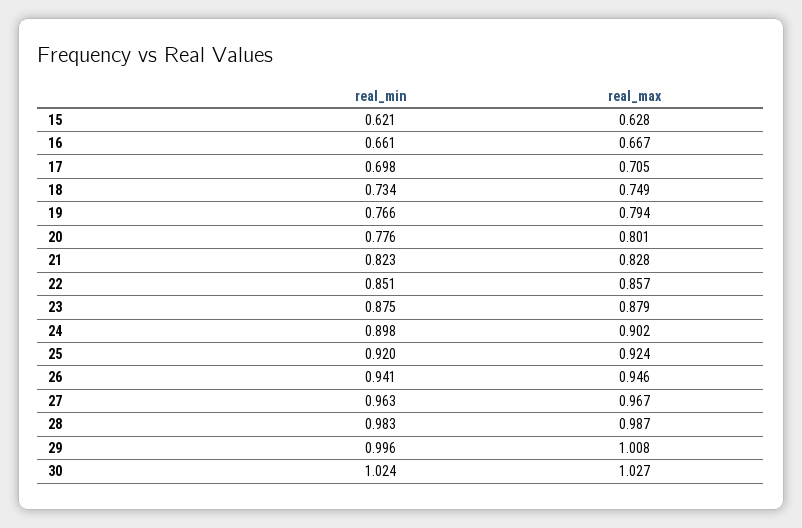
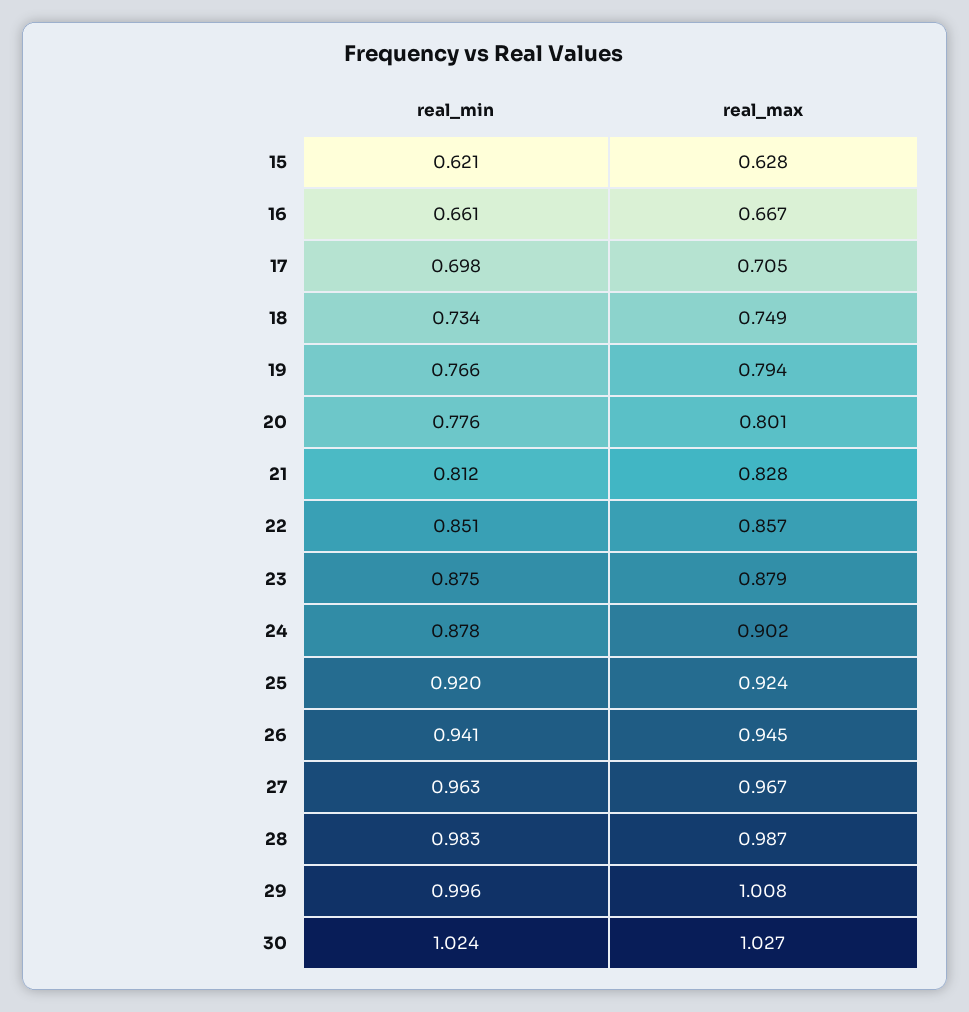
  {
    "real_min": {
      "15": 0.621,
      "16": 0.661,
      "17": 0.698,
      "18": 0.734,
      "19": 0.766,
      "20": 0.776,
-     "21": 0.823,
+     "21": 0.812,
      "22": 0.851,
      "23": 0.875,
-     "24": 0.898,
+     "24": 0.878,
      "25": 0.92,
      "26": 0.941,
      "27": 0.963,
      "28": 0.983,
      "29": 0.996,
      "30": 1.024
    },
    "real_max": {
      "15": 0.628,
      "16": 0.667,
      "17": 0.705,
      "18": 0.749,
      "19": 0.794,
      "20": 0.801,
      "21": 0.828,
      "22": 0.857,
      "23": 0.879,
      "24": 0.902,
      "25": 0.924,
-     "26": 0.946,
+     "26": 0.945,
      "27": 0.967,
      "28": 0.987,
      "29": 1.008,
      "30": 1.027
    }
  }

